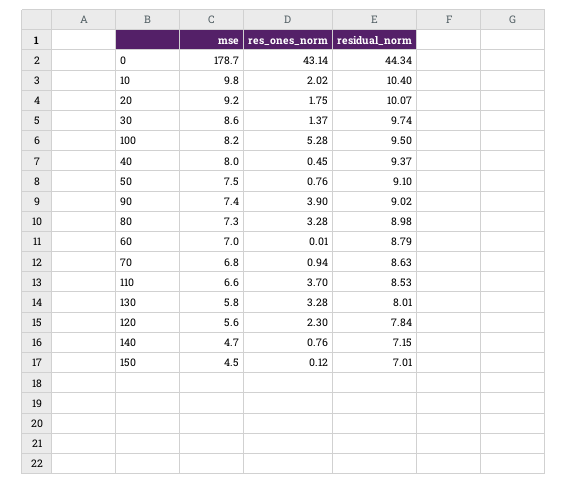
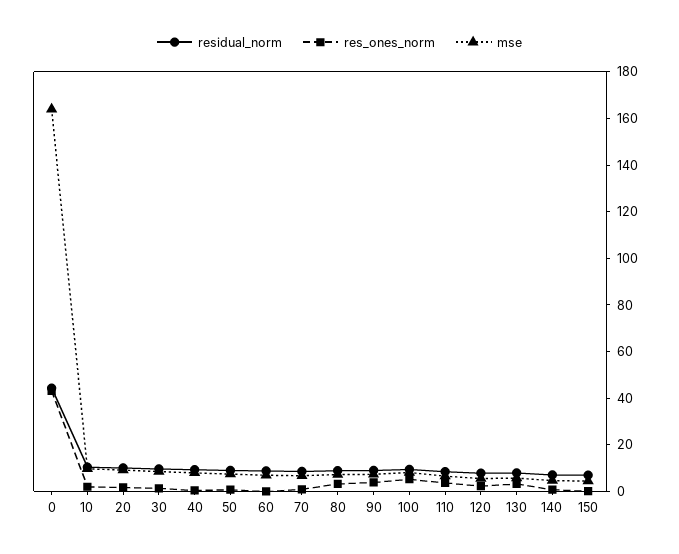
  {
    "mse": {
-     "0": 178.7,
+     "0": 165,
      "10": 9.8,
      "20": 9.2,
      "30": 8.6,
      "100": 8.2,
      "40": 8,
      "50": 7.5,
      "90": 7.4,
      "80": 7.3,
      "60": 7,
      "70": 6.8,
      "110": 6.6,
      "130": 5.8,
      "120": 5.6,
      "140": 4.7,
      "150": 4.5
    },
    "res_ones_norm": {
      "0": 43.14,
      "10": 2.02,
      "20": 1.75,
      "30": 1.37,
      "100": 5.28,
      "40": 0.45,
      "50": 0.76,
      "90": 3.9,
      "80": 3.28,
      "60": 0.01,
      "70": 0.94,
      "110": 3.7,
      "130": 3.28,
      "120": 2.3,
      "140": 0.76,
      "150": 0.12
    },
    "residual_norm": {
      "0": 44.34,
      "10": 10.4,
      "20": 10.07,
      "30": 9.74,
      "100": 9.5,
      "40": 9.37,
      "50": 9.1,
      "90": 9.02,
      "80": 8.98,
      "60": 8.79,
      "70": 8.63,
      "110": 8.53,
      "130": 8.01,
      "120": 7.84,
      "140": 7.15,
      "150": 7.01
    }
  }

